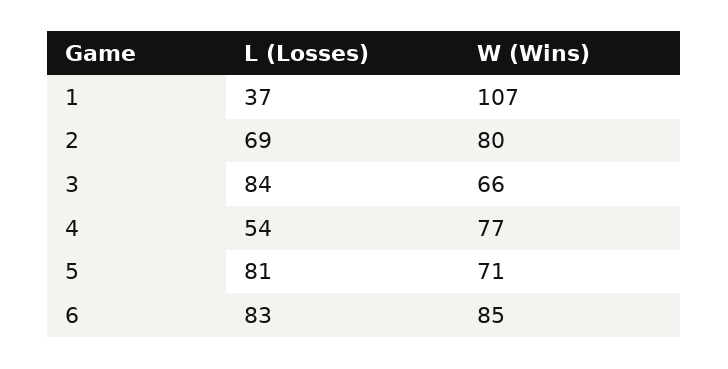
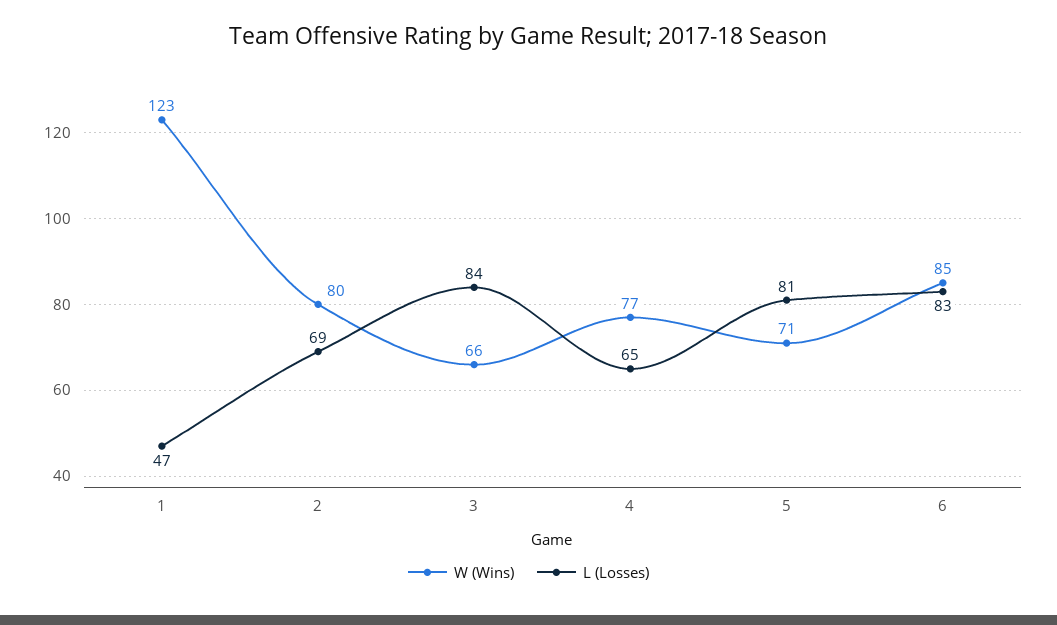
  {
    "L (Losses)": {
-     "1": 37,
+     "1": 47,
      "2": 69,
      "3": 84,
-     "4": 54,
+     "4": 65,
      "5": 81,
      "6": 83
    },
    "W (Wins)": {
-     "1": 107,
+     "1": 123,
      "2": 80,
      "3": 66,
      "4": 77,
      "5": 71,
      "6": 85
    }
  }

